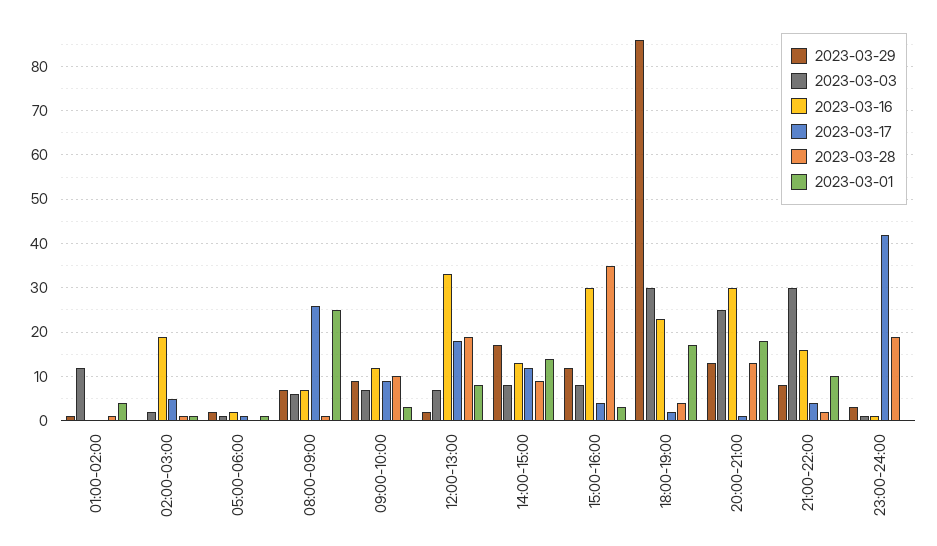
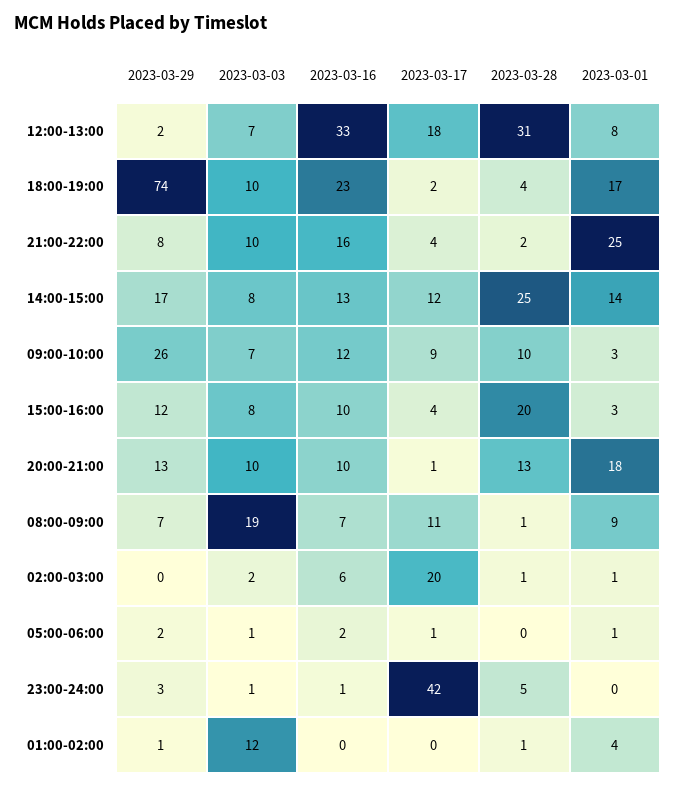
  {
    "2023-03-29": {
      "01:00-02:00": 1,
      "02:00-03:00": 0,
      "05:00-06:00": 2,
      "08:00-09:00": 7,
-     "09:00-10:00": 10,
+     "09:00-10:00": 26,
      "12:00-13:00": 2,
      "14:00-15:00": 17,
      "15:00-16:00": 12,
-     "18:00-19:00": 85,
+     "18:00-19:00": 74,
      "20:00-21:00": 13,
      "21:00-22:00": 8,
      "23:00-24:00": 3
    },
    "2023-03-03": {
      "01:00-02:00": 12,
      "02:00-03:00": 2,
      "05:00-06:00": 1,
-     "08:00-09:00": 5,
+     "08:00-09:00": 19,
      "09:00-10:00": 7,
      "12:00-13:00": 7,
      "14:00-15:00": 8,
      "15:00-16:00": 8,
-     "18:00-19:00": 30,
+     "18:00-19:00": 10,
-     "20:00-21:00": 25,
+     "20:00-21:00": 10,
-     "21:00-22:00": 30,
+     "21:00-22:00": 10,
      "23:00-24:00": 1
    },
    "2023-03-16": {
      "01:00-02:00": 0,
-     "02:00-03:00": 20,
+     "02:00-03:00": 6,
      "05:00-06:00": 2,
      "08:00-09:00": 7,
      "09:00-10:00": 12,
      "12:00-13:00": 33,
      "14:00-15:00": 13,
-     "15:00-16:00": 30,
+     "15:00-16:00": 10,
      "18:00-19:00": 23,
-     "20:00-21:00": 30,
+     "20:00-21:00": 10,
      "21:00-22:00": 16,
      "23:00-24:00": 1
    },
    "2023-03-17": {
      "01:00-02:00": 0,
-     "02:00-03:00": 5,
+     "02:00-03:00": 20,
      "05:00-06:00": 1,
-     "08:00-09:00": 25,
+     "08:00-09:00": 11,
      "09:00-10:00": 9,
      "12:00-13:00": 18,
      "14:00-15:00": 12,
      "15:00-16:00": 4,
      "18:00-19:00": 2,
      "20:00-21:00": 1,
      "21:00-22:00": 4,
      "23:00-24:00": 42
    },
    "2023-03-28": {
      "01:00-02:00": 1,
      "02:00-03:00": 1,
      "05:00-06:00": 0,
      "08:00-09:00": 1,
      "09:00-10:00": 10,
-     "12:00-13:00": 20,
+     "12:00-13:00": 31,
-     "14:00-15:00": 10,
+     "14:00-15:00": 25,
-     "15:00-16:00": 35,
+     "15:00-16:00": 20,
      "18:00-19:00": 4,
      "20:00-21:00": 13,
      "21:00-22:00": 2,
-     "23:00-24:00": 20
+     "23:00-24:00": 5
    },
    "2023-03-01": {
      "01:00-02:00": 4,
      "02:00-03:00": 1,
      "05:00-06:00": 1,
-     "08:00-09:00": 25,
+     "08:00-09:00": 9,
      "09:00-10:00": 3,
      "12:00-13:00": 8,
      "14:00-15:00": 14,
      "15:00-16:00": 3,
      "18:00-19:00": 17,
      "20:00-21:00": 18,
-     "21:00-22:00": 10,
+     "21:00-22:00": 25,
      "23:00-24:00": 0
    }
  }

